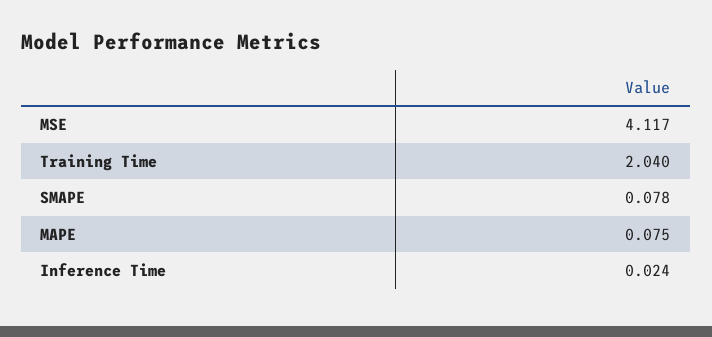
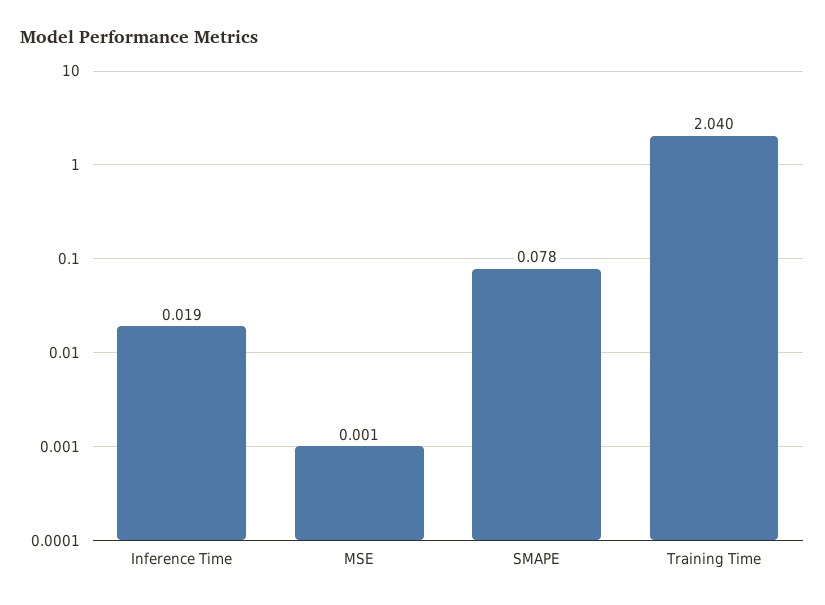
  {
-   "MSE": 4.117,
+   "MSE": 0.001,
    "Training Time": 2.04,
    "SMAPE": 0.078,
-   "MAPE": 0.075,
-   "Inference Time": 0.024
+   "Inference Time": 0.019
  }

